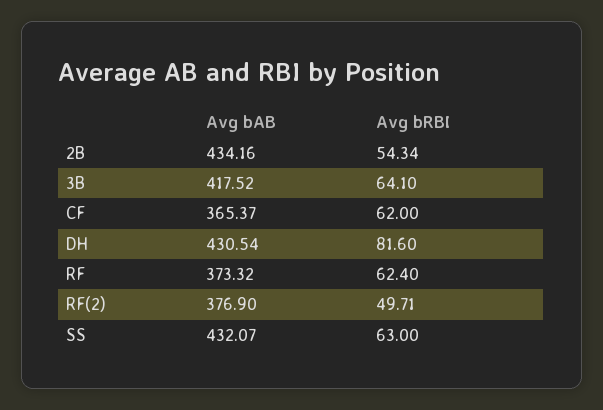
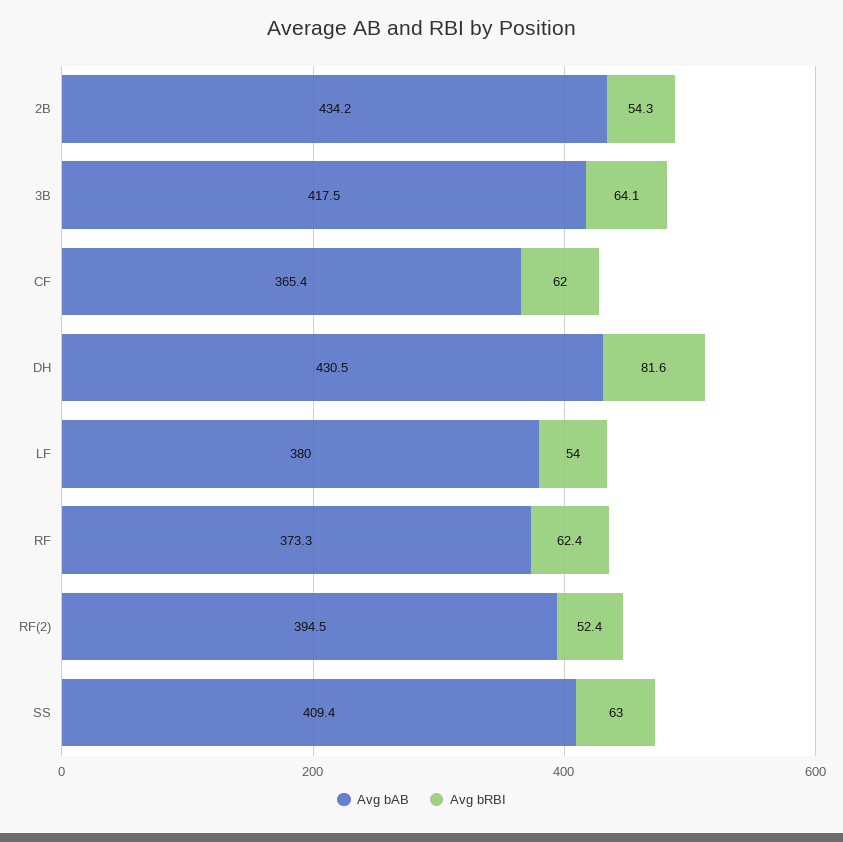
  {
    "Avg bAB": {
      "2B": 434.16,
      "3B": 417.52,
      "CF": 365.37,
      "DH": 430.54,
      "RF": 373.32,
-     "RF(2)": 376.9,
+     "RF(2)": 394.5,
-     "SS": 432.07
+     "SS": 409.4,
+     "LF": 380
    },
    "Avg bRBI": {
      "2B": 54.34,
      "3B": 64.1,
      "CF": 62,
      "DH": 81.6,
      "RF": 62.4,
-     "RF(2)": 49.71,
+     "RF(2)": 52.4,
-     "SS": 63
+     "SS": 63,
+     "LF": 54
    }
  }

